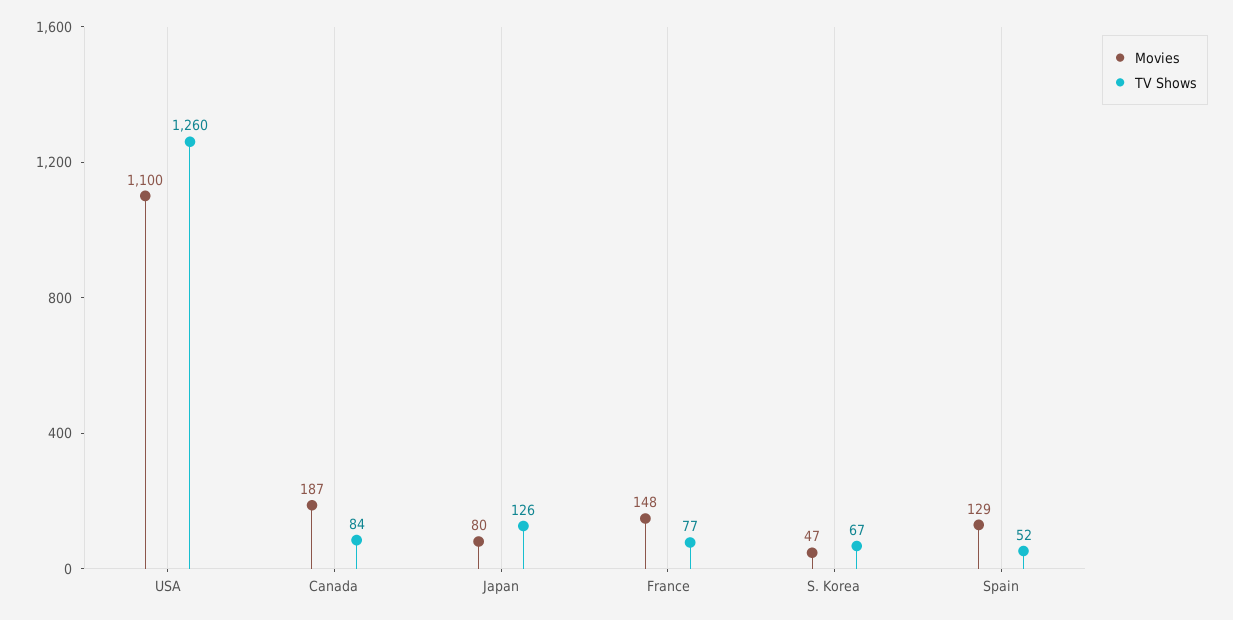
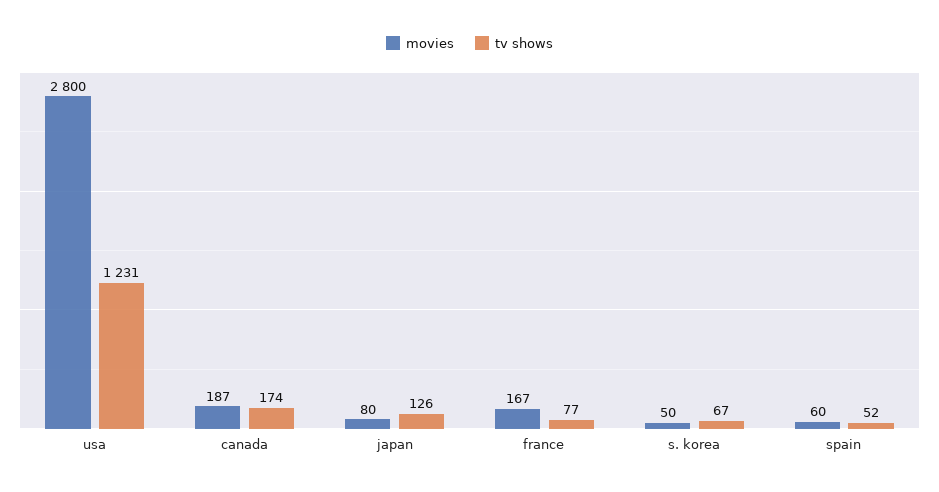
  {
    "Movies": {
-     "USA": 1100,
+     "USA": 2800,
      "Canada": 187,
      "Japan": 80,
-     "France": 148,
+     "France": 167,
-     "S. Korea": 47,
+     "S. Korea": 50,
-     "Spain": 129
+     "Spain": 60
    },
    "TV Shows": {
-     "USA": 1260,
+     "USA": 1231,
-     "Canada": 84,
+     "Canada": 174,
      "Japan": 126,
      "France": 77,
      "S. Korea": 67,
      "Spain": 52
    }
  }

